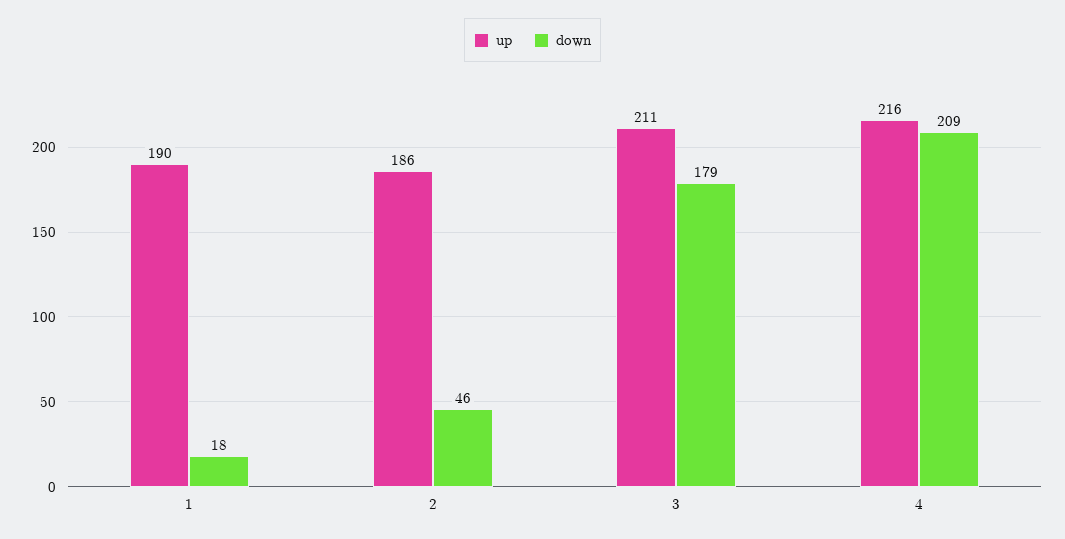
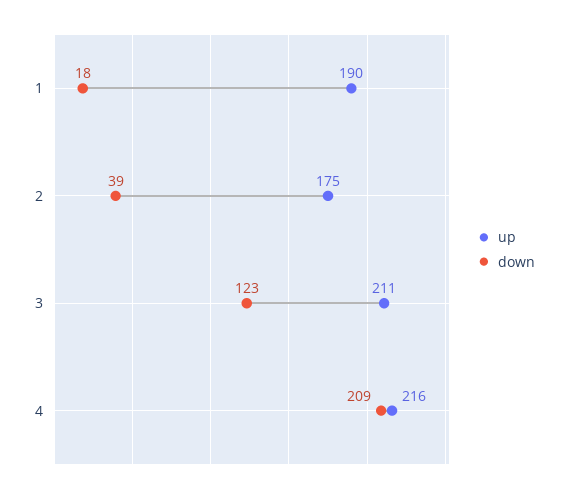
  {
    "up": {
      "1": 190,
-     "2": 186,
+     "2": 175,
      "3": 211,
      "4": 216
    },
    "down": {
      "1": 18,
-     "2": 46,
+     "2": 39,
-     "3": 179,
+     "3": 123,
      "4": 209
    }
  }

